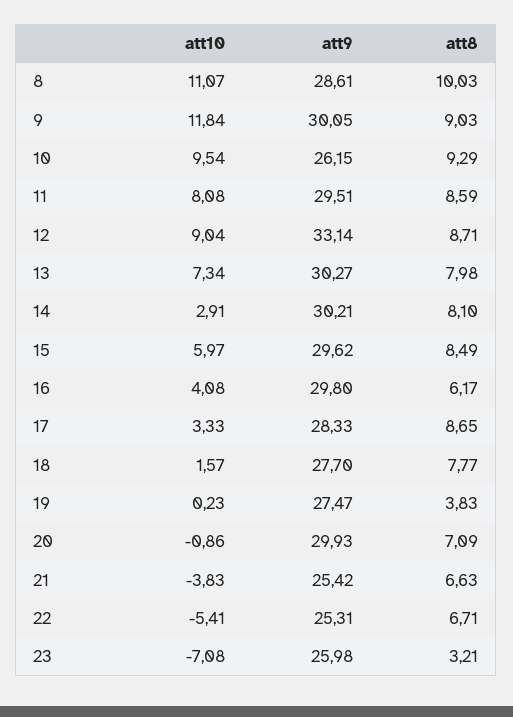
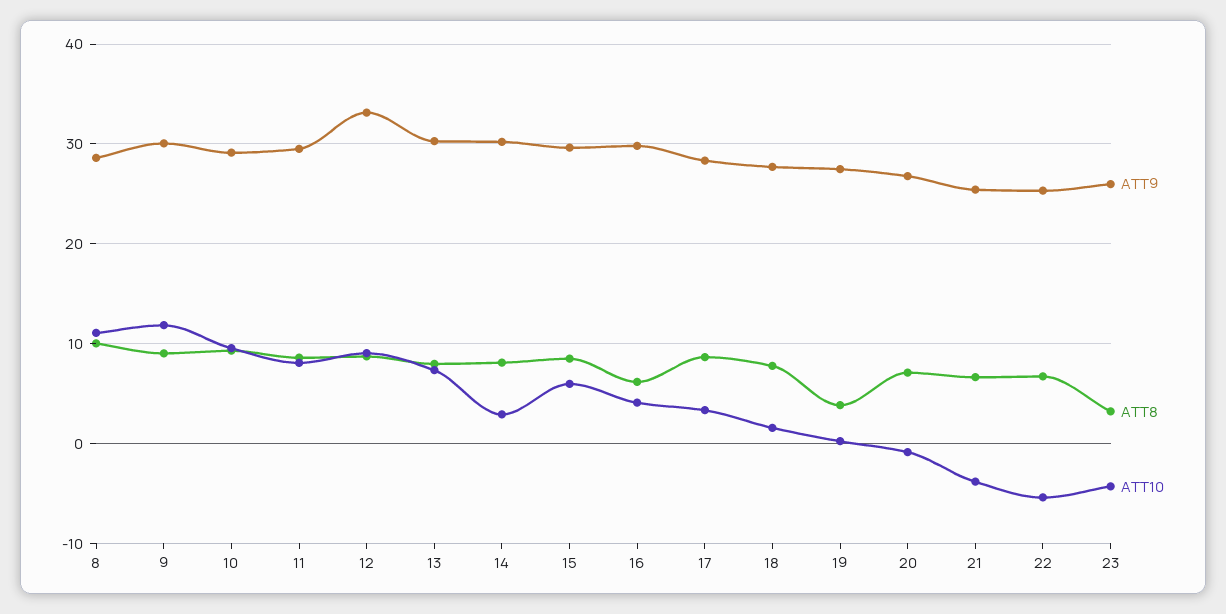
  {
    "att10": {
      "8": 11.07,
      "9": 11.84,
      "10": 9.54,
      "11": 8.08,
      "12": 9.04,
      "13": 7.34,
      "14": 2.91,
      "15": 5.97,
      "16": 4.08,
      "17": 3.33,
      "18": 1.57,
      "19": 0.23,
      "20": -0.86,
      "21": -3.83,
      "22": -5.41,
-     "23": -7.08
+     "23": -4
    },
    "att9": {
      "8": 28.61,
      "9": 30.05,
-     "10": 26.15,
+     "10": 29,
      "11": 29.51,
      "12": 33.14,
      "13": 30.27,
      "14": 30.21,
      "15": 29.62,
      "16": 29.8,
      "17": 28.33,
      "18": 27.7,
      "19": 27.47,
-     "20": 29.93,
+     "20": 27,
      "21": 25.42,
      "22": 25.31,
      "23": 25.98
    },
    "att8": {
      "8": 10.03,
      "9": 9.03,
      "10": 9.29,
      "11": 8.59,
      "12": 8.71,
      "13": 7.98,
      "14": 8.1,
      "15": 8.49,
      "16": 6.17,
      "17": 8.65,
      "18": 7.77,
      "19": 3.83,
      "20": 7.09,
      "21": 6.63,
      "22": 6.71,
      "23": 3.21
    }
  }

